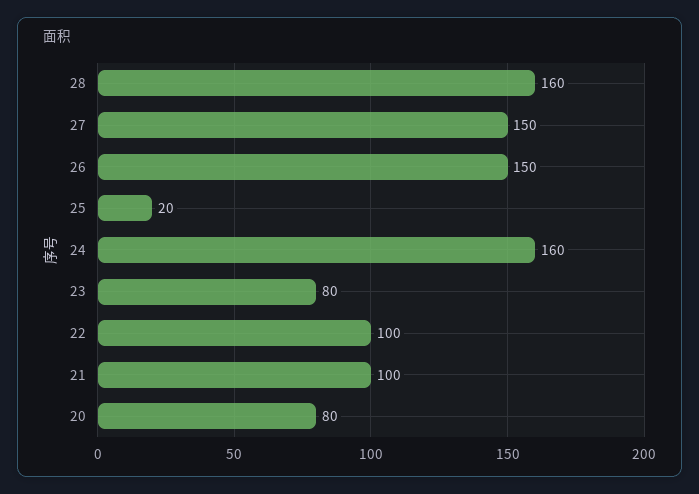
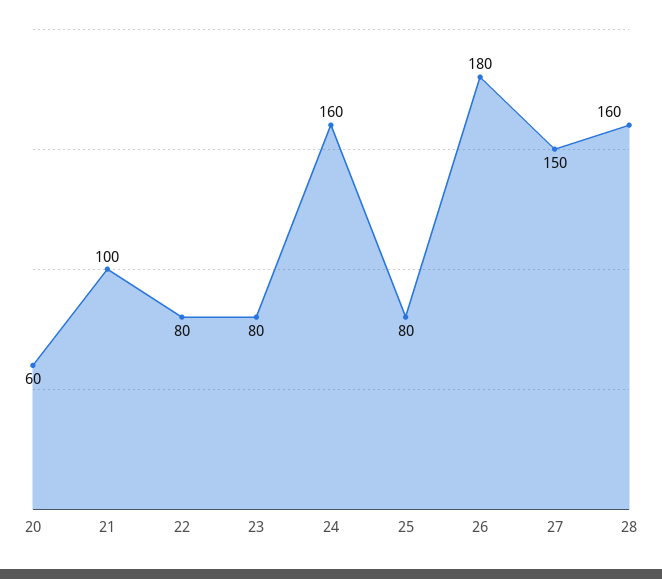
  {
    "28": 160,
    "27": 150,
-   "26": 150,
+   "26": 180,
-   "25": 20,
+   "25": 80,
    "24": 160,
    "23": 80,
-   "22": 100,
+   "22": 80,
    "21": 100,
-   "20": 80
+   "20": 60
  }

